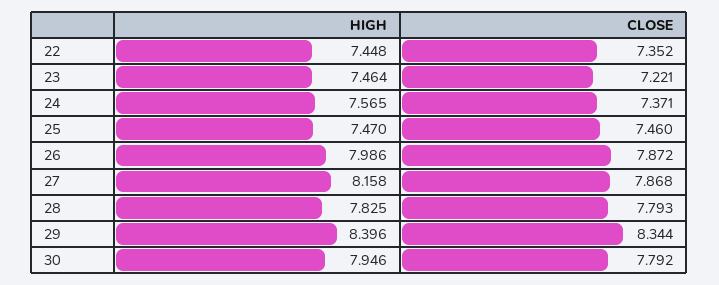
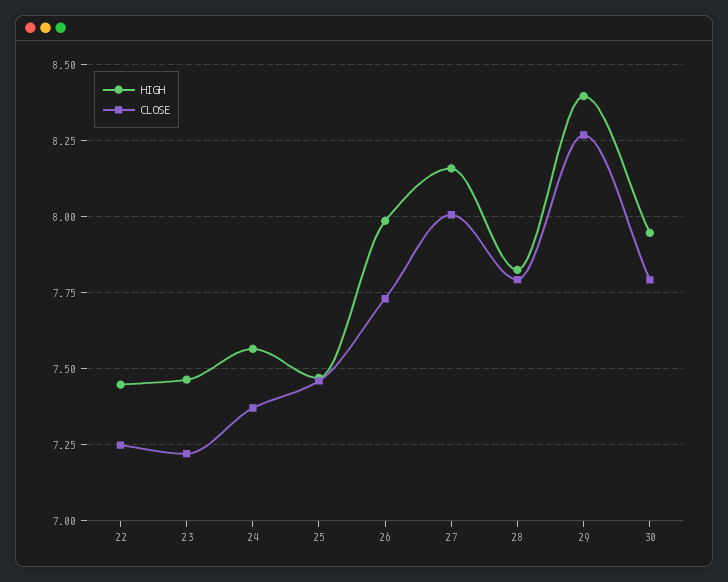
  {
    "HIGH": {
      "22": 7.448,
      "23": 7.464,
      "24": 7.565,
      "25": 7.47,
      "26": 7.986,
      "27": 8.158,
      "28": 7.825,
      "29": 8.396,
      "30": 7.946
    },
    "CLOSE": {
-     "22": 7.352,
+     "22": 7.25,
      "23": 7.221,
      "24": 7.371,
      "25": 7.46,
-     "26": 7.872,
+     "26": 7.725,
-     "27": 7.868,
+     "27": 8,
      "28": 7.793,
-     "29": 8.344,
+     "29": 8.275,
      "30": 7.792
    }
  }

